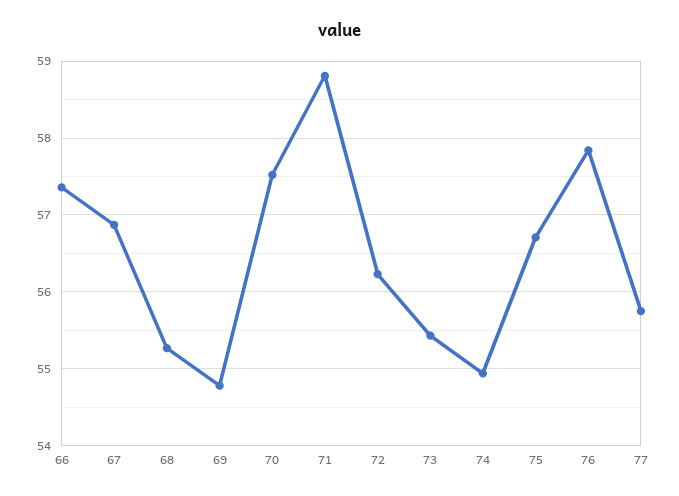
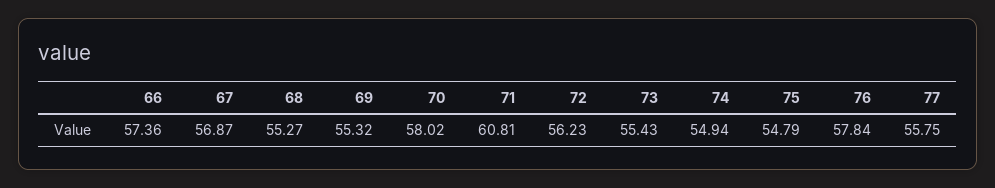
  {
    "66": 57.36,
    "67": 56.87,
    "68": 55.27,
-   "69": 54.8,
+   "69": 55.32,
-   "70": 57.5,
+   "70": 58.02,
-   "71": 58.8,
+   "71": 60.81,
    "72": 56.23,
    "73": 55.43,
    "74": 54.94,
-   "75": 56.7,
+   "75": 54.79,
    "76": 57.84,
    "77": 55.75
  }

